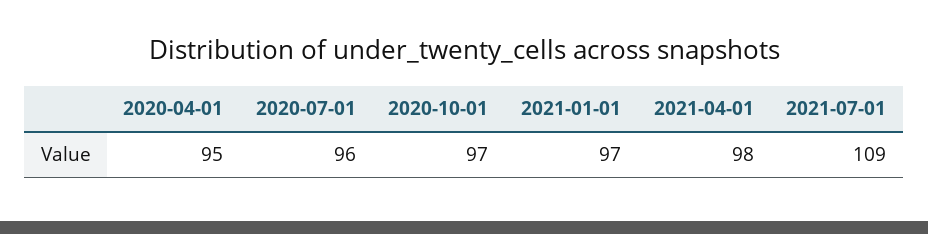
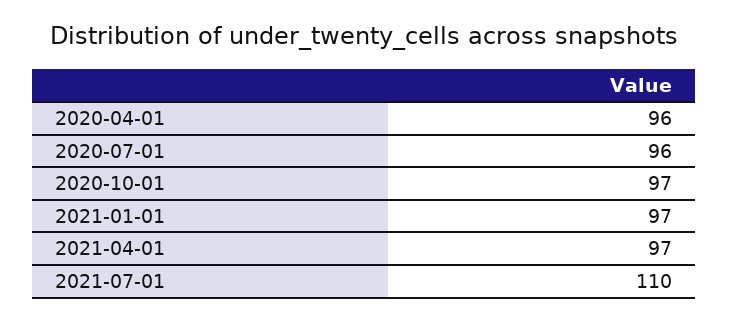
  {
-   "2020-04-01": 95,
+   "2020-04-01": 96,
    "2020-07-01": 96,
    "2020-10-01": 97,
    "2021-01-01": 97,
-   "2021-04-01": 98,
+   "2021-04-01": 97,
-   "2021-07-01": 109
+   "2021-07-01": 110
  }

